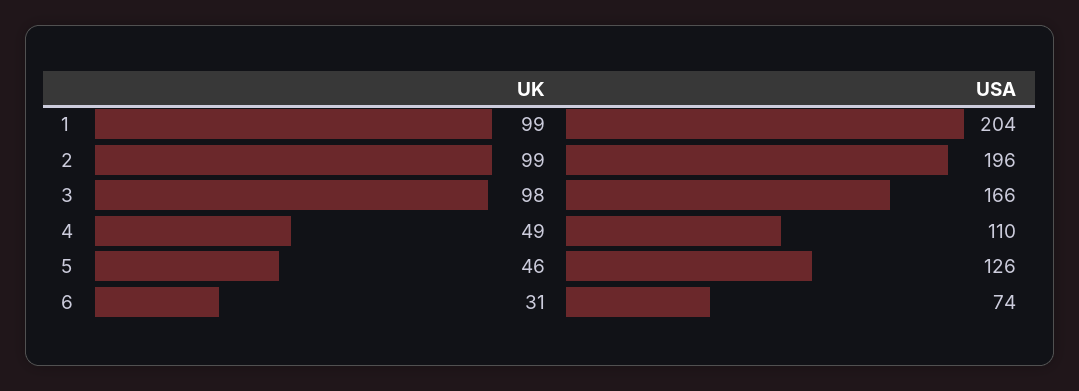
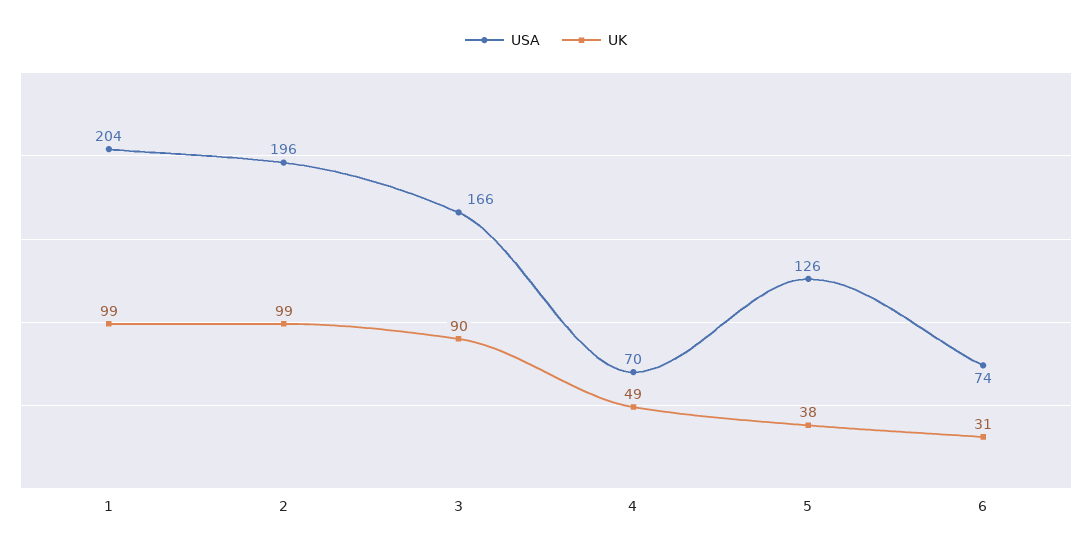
  {
    "UK": {
      "1": 99,
      "2": 99,
-     "3": 98,
+     "3": 90,
      "4": 49,
-     "5": 46,
+     "5": 38,
      "6": 31
    },
    "USA": {
      "1": 204,
      "2": 196,
      "3": 166,
-     "4": 110,
+     "4": 70,
      "5": 126,
      "6": 74
    }
  }

